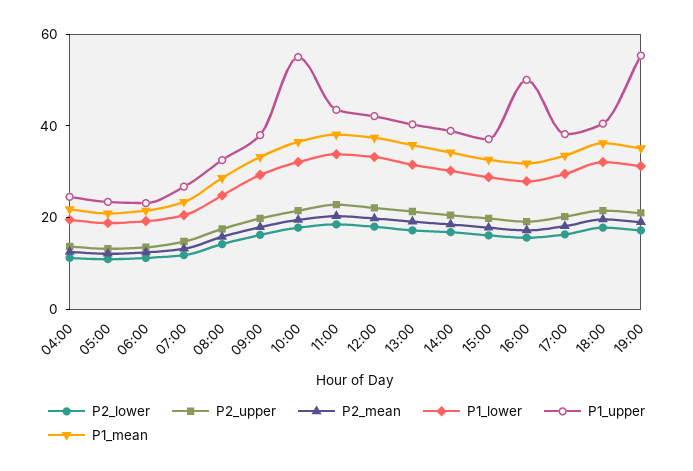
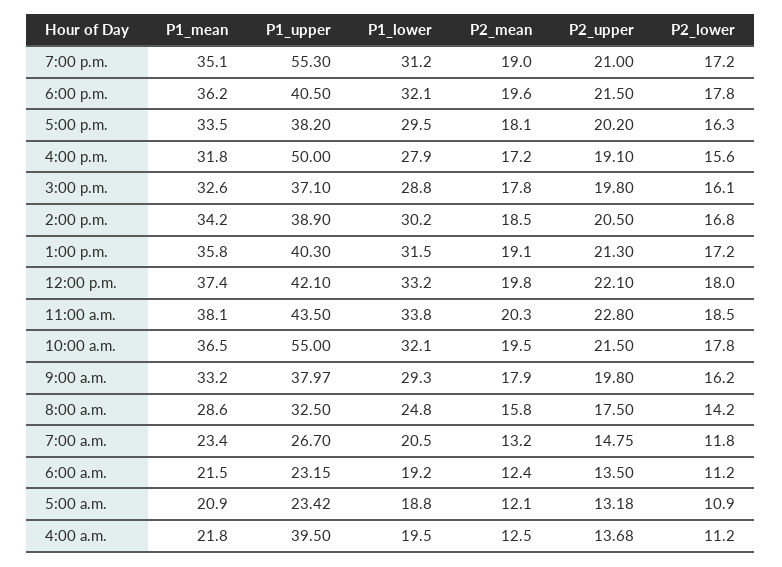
  {
    "P2_lower": {
      "04:00": 11.2,
      "05:00": 10.9,
      "06:00": 11.2,
      "07:00": 11.8,
      "08:00": 14.2,
      "09:00": 16.2,
      "10:00": 17.8,
      "11:00": 18.5,
      "12:00": 18,
      "13:00": 17.2,
      "14:00": 16.8,
      "15:00": 16.1,
      "16:00": 15.6,
      "17:00": 16.3,
      "18:00": 17.8,
      "19:00": 17.2
    },
    "P2_upper": {
      "04:00": 13.68,
      "05:00": 13.18,
      "06:00": 13.5,
      "07:00": 14.75,
      "08:00": 17.5,
      "09:00": 19.8,
      "10:00": 21.5,
      "11:00": 22.8,
      "12:00": 22.1,
      "13:00": 21.3,
      "14:00": 20.5,
      "15:00": 19.8,
      "16:00": 19.1,
      "17:00": 20.2,
      "18:00": 21.5,
      "19:00": 21
    },
    "P2_mean": {
      "04:00": 12.5,
      "05:00": 12.1,
      "06:00": 12.4,
      "07:00": 13.2,
      "08:00": 15.8,
      "09:00": 17.9,
      "10:00": 19.5,
      "11:00": 20.3,
      "12:00": 19.8,
      "13:00": 19.1,
      "14:00": 18.5,
      "15:00": 17.8,
      "16:00": 17.2,
      "17:00": 18.1,
      "18:00": 19.6,
      "19:00": 19
    },
    "P1_lower": {
      "04:00": 19.5,
      "05:00": 18.8,
      "06:00": 19.2,
      "07:00": 20.5,
      "08:00": 24.8,
      "09:00": 29.3,
      "10:00": 32.1,
      "11:00": 33.8,
      "12:00": 33.2,
      "13:00": 31.5,
      "14:00": 30.2,
      "15:00": 28.8,
      "16:00": 27.9,
      "17:00": 29.5,
      "18:00": 32.1,
      "19:00": 31.2
    },
    "P1_upper": {
-     "04:00": 25,
+     "04:00": 39.5,
      "05:00": 23.42,
      "06:00": 23.15,
      "07:00": 26.7,
      "08:00": 32.5,
      "09:00": 37.97,
      "10:00": 55,
      "11:00": 43.5,
      "12:00": 42.1,
      "13:00": 40.3,
      "14:00": 38.9,
      "15:00": 37.1,
      "16:00": 50,
      "17:00": 38.2,
      "18:00": 40.5,
      "19:00": 55.3
    },
    "P1_mean": {
      "04:00": 21.8,
      "05:00": 20.9,
      "06:00": 21.5,
      "07:00": 23.4,
      "08:00": 28.6,
      "09:00": 33.2,
      "10:00": 36.5,
      "11:00": 38.1,
      "12:00": 37.4,
      "13:00": 35.8,
      "14:00": 34.2,
      "15:00": 32.6,
      "16:00": 31.8,
      "17:00": 33.5,
      "18:00": 36.2,
      "19:00": 35.1
    }
  }

